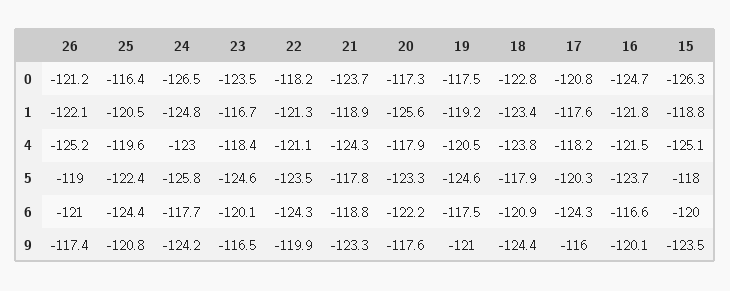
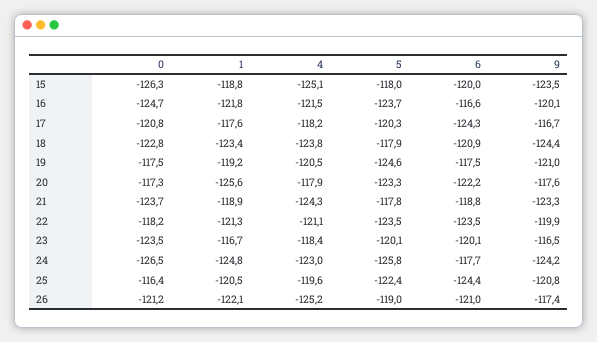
  {
    "26": {
      "0": -121.2,
      "1": -122.1,
      "4": -125.2,
      "5": -119,
      "6": -121,
      "9": -117.4
    },
    "25": {
      "0": -116.4,
      "1": -120.5,
      "4": -119.6,
      "5": -122.4,
      "6": -124.4,
      "9": -120.8
    },
    "24": {
      "0": -126.5,
      "1": -124.8,
      "4": -123,
      "5": -125.8,
      "6": -117.7,
      "9": -124.2
    },
    "23": {
      "0": -123.5,
      "1": -116.7,
      "4": -118.4,
-     "5": -124.6,
+     "5": -120.1,
      "6": -120.1,
      "9": -116.5
    },
    "22": {
      "0": -118.2,
      "1": -121.3,
      "4": -121.1,
      "5": -123.5,
-     "6": -124.3,
+     "6": -123.5,
      "9": -119.9
    },
    "21": {
      "0": -123.7,
      "1": -118.9,
      "4": -124.3,
      "5": -117.8,
      "6": -118.8,
      "9": -123.3
    },
    "20": {
      "0": -117.3,
      "1": -125.6,
      "4": -117.9,
      "5": -123.3,
      "6": -122.2,
      "9": -117.6
    },
    "19": {
      "0": -117.5,
      "1": -119.2,
      "4": -120.5,
      "5": -124.6,
      "6": -117.5,
      "9": -121
    },
    "18": {
      "0": -122.8,
      "1": -123.4,
      "4": -123.8,
      "5": -117.9,
      "6": -120.9,
      "9": -124.4
    },
    "17": {
      "0": -120.8,
      "1": -117.6,
      "4": -118.2,
      "5": -120.3,
      "6": -124.3,
-     "9": -116
+     "9": -116.7
    },
    "16": {
      "0": -124.7,
      "1": -121.8,
      "4": -121.5,
      "5": -123.7,
      "6": -116.6,
      "9": -120.1
    },
    "15": {
      "0": -126.3,
      "1": -118.8,
      "4": -125.1,
      "5": -118,
      "6": -120,
      "9": -123.5
    }
  }

